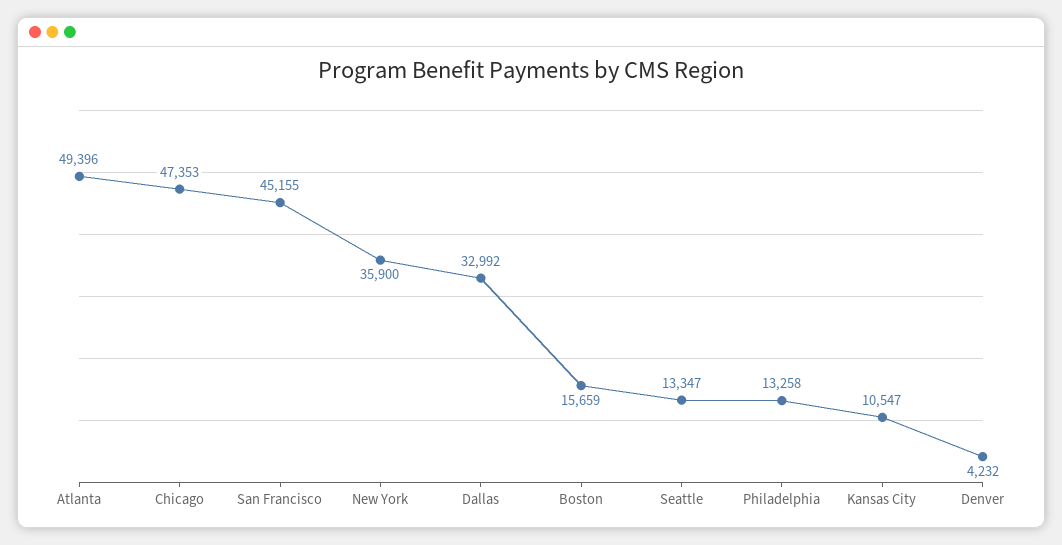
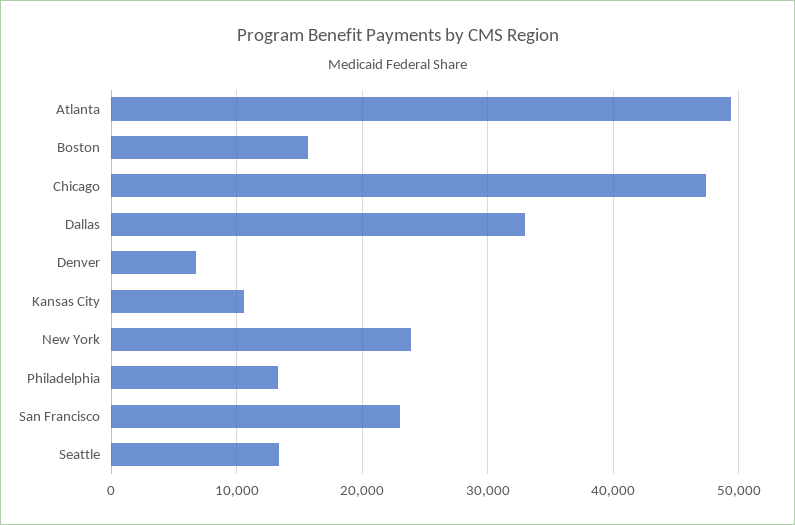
  {
    "Atlanta": 49396,
    "Chicago": 47353,
-   "San Francisco": 45155,
+   "San Francisco": 23000,
-   "New York": 35900,
+   "New York": 24000,
    "Dallas": 32992,
    "Boston": 15659,
    "Seattle": 13347,
    "Philadelphia": 13258,
    "Kansas City": 10547,
-   "Denver": 4232
+   "Denver": 7000
  }

